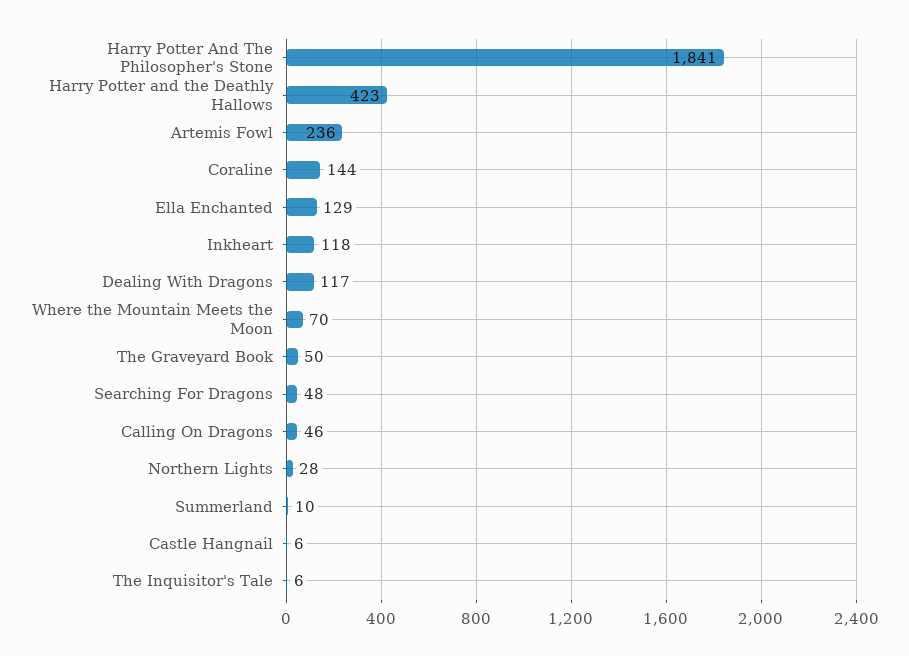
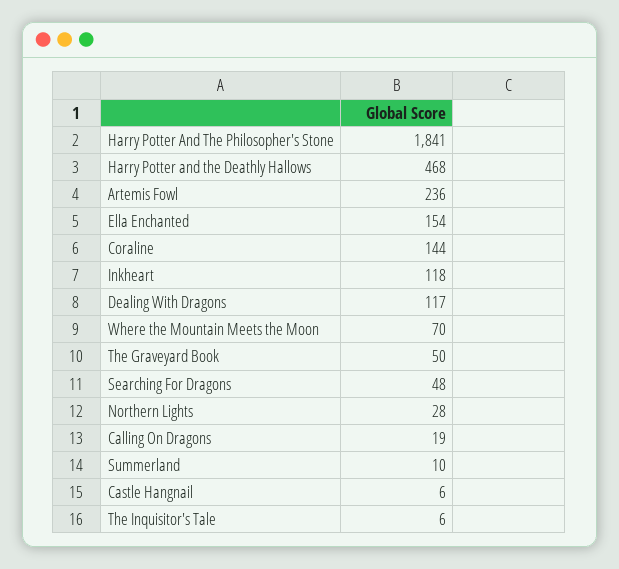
  {
    "Harry Potter And The Philosopher's Stone": 1841,
-   "Harry Potter and the Deathly Hallows": 423,
+   "Harry Potter and the Deathly Hallows": 468,
    "Artemis Fowl": 236,
    "Coraline": 144,
-   "Ella Enchanted": 129,
+   "Ella Enchanted": 154,
    "Inkheart": 118,
    "Dealing With Dragons": 117,
    "Where the Mountain Meets the Moon": 70,
    "The Graveyard Book": 50,
    "Searching For Dragons": 48,
-   "Calling On Dragons": 46,
+   "Calling On Dragons": 19,
    "Northern Lights": 28,
    "Summerland": 10,
    "Castle Hangnail": 6,
    "The Inquisitor's Tale": 6
  }

